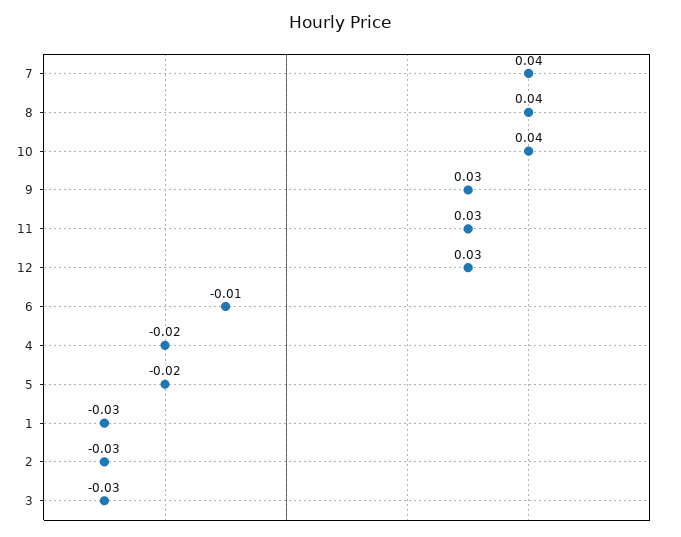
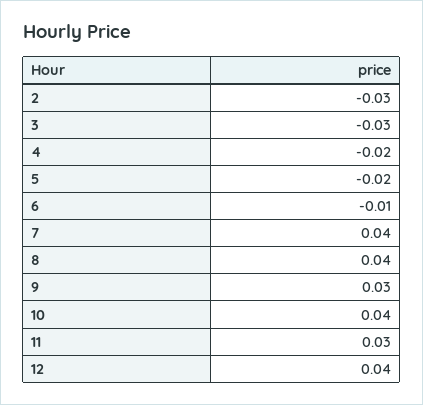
  {
    "7": 0.04,
    "8": 0.04,
    "10": 0.04,
    "9": 0.03,
    "11": 0.03,
-   "12": 0.03,
+   "12": 0.04,
    "6": -0.01,
    "4": -0.02,
    "5": -0.02,
-   "1": -0.03,
    "2": -0.03,
    "3": -0.03
  }

